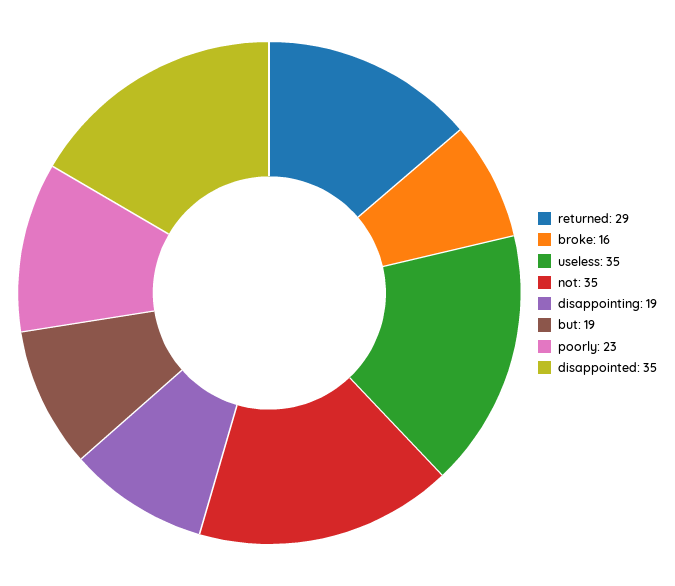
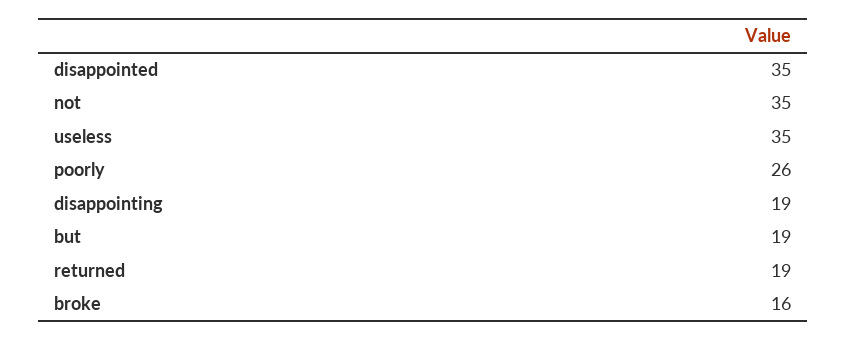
  {
-   "returned": 29,
+   "returned": 19,
    "broke": 16,
    "useless": 35,
    "not": 35,
    "disappointing": 19,
    "but": 19,
-   "poorly": 23,
+   "poorly": 26,
    "disappointed": 35
  }

